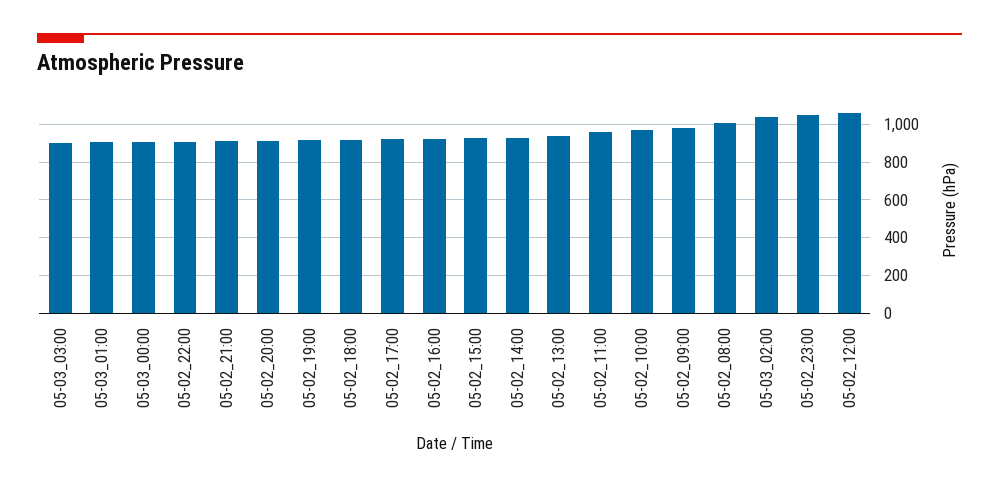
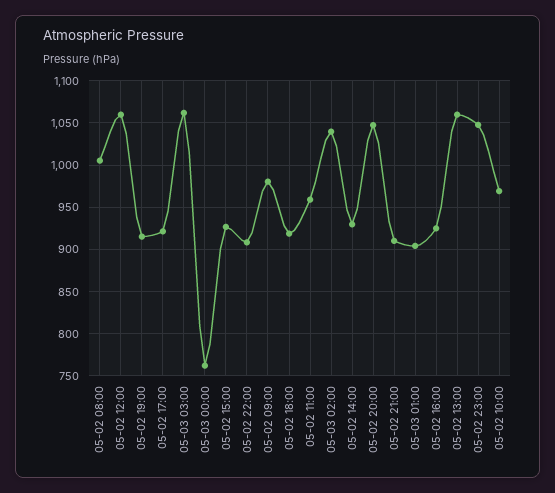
  {
-   "05-03_03:00": 900,
+   "05-03_03:00": 1060,
    "05-03_01:00": 900,
-   "05-03_00:00": 900,
+   "05-03_00:00": 760,
    "05-02_22:00": 910,
    "05-02_21:00": 910,
-   "05-02_20:00": 900,
+   "05-02_20:00": 1050,
    "05-02_19:00": 920,
    "05-02_18:00": 920,
    "05-02_17:00": 920,
    "05-02_16:00": 920,
    "05-02_15:00": 930,
    "05-02_14:00": 930,
-   "05-02_13:00": 950,
+   "05-02_13:00": 1060,
    "05-02_11:00": 960,
    "05-02_10:00": 970,
    "05-02_09:00": 980,
    "05-02_08:00": 1010,
    "05-03_02:00": 1040,
    "05-02_23:00": 1050,
    "05-02_12:00": 1060
  }

